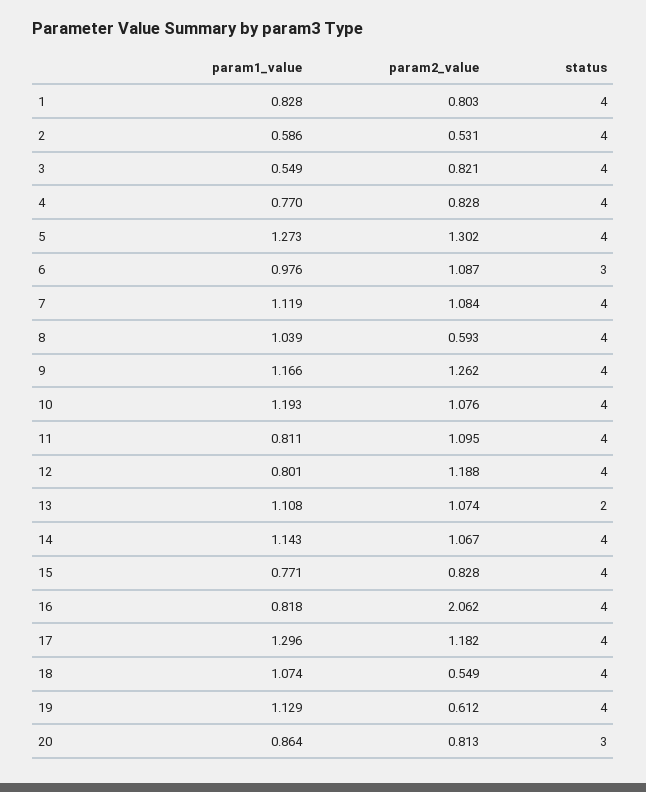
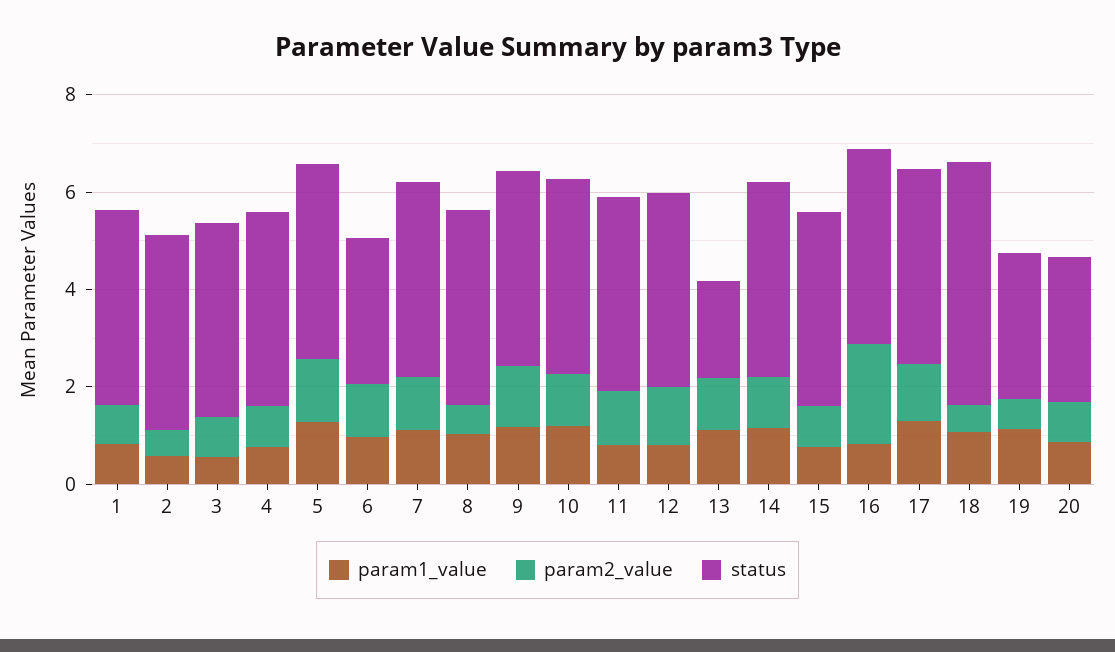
  {
    "param1_value": {
      "1": 0.828,
      "2": 0.586,
      "3": 0.549,
      "4": 0.77,
      "5": 1.273,
      "6": 0.976,
      "7": 1.119,
      "8": 1.039,
      "9": 1.166,
      "10": 1.193,
      "11": 0.811,
      "12": 0.801,
      "13": 1.108,
      "14": 1.143,
      "15": 0.771,
      "16": 0.818,
      "17": 1.296,
      "18": 1.074,
      "19": 1.129,
      "20": 0.864
    },
    "param2_value": {
      "1": 0.803,
      "2": 0.531,
      "3": 0.821,
      "4": 0.828,
      "5": 1.302,
      "6": 1.087,
      "7": 1.084,
      "8": 0.593,
      "9": 1.262,
      "10": 1.076,
      "11": 1.095,
      "12": 1.188,
      "13": 1.074,
      "14": 1.067,
      "15": 0.828,
      "16": 2.062,
      "17": 1.182,
      "18": 0.549,
      "19": 0.612,
      "20": 0.813
    },
    "status": {
      "1": 4,
      "2": 4,
      "3": 4,
      "4": 4,
      "5": 4,
      "6": 3,
      "7": 4,
      "8": 4,
      "9": 4,
      "10": 4,
      "11": 4,
      "12": 4,
      "13": 2,
      "14": 4,
      "15": 4,
      "16": 4,
      "17": 4,
-     "18": 4,
+     "18": 5,
-     "19": 4,
+     "19": 3,
      "20": 3
    }
  }

